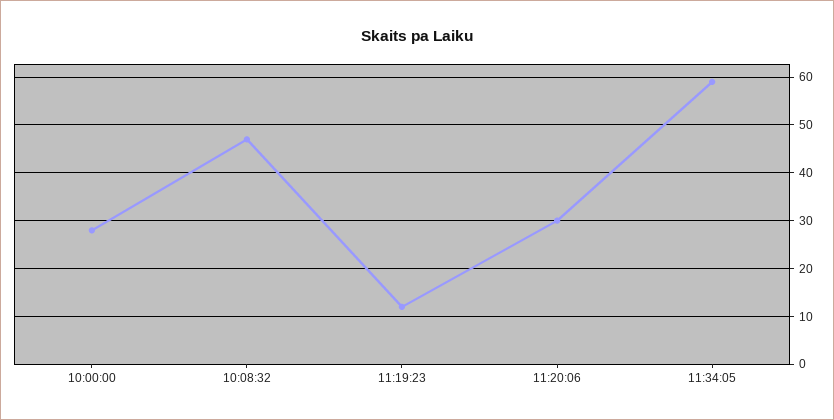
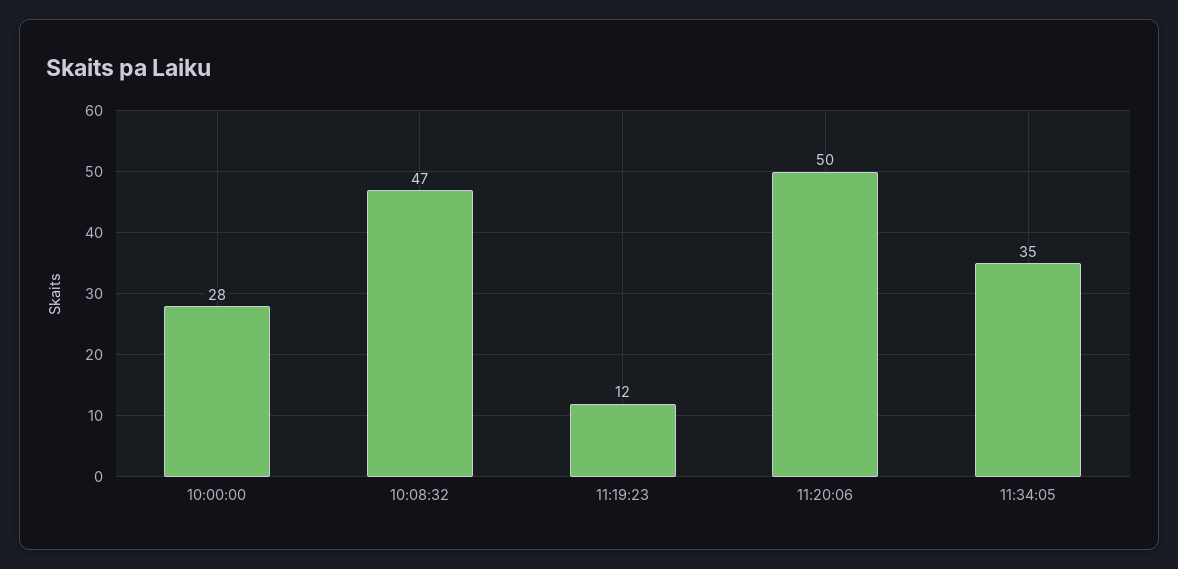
  {
    "10:00:00": 28,
    "10:08:32": 47,
    "11:19:23": 12,
-   "11:20:06": 30,
+   "11:20:06": 50,
-   "11:34:05": 60
+   "11:34:05": 35
  }

